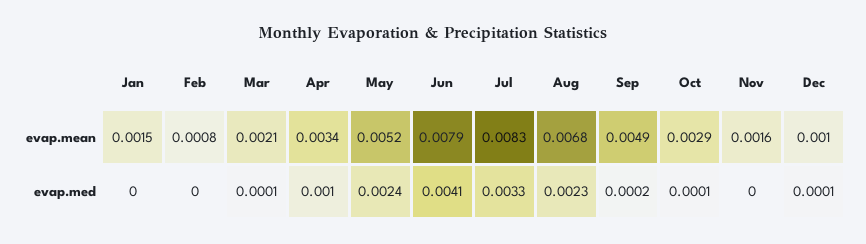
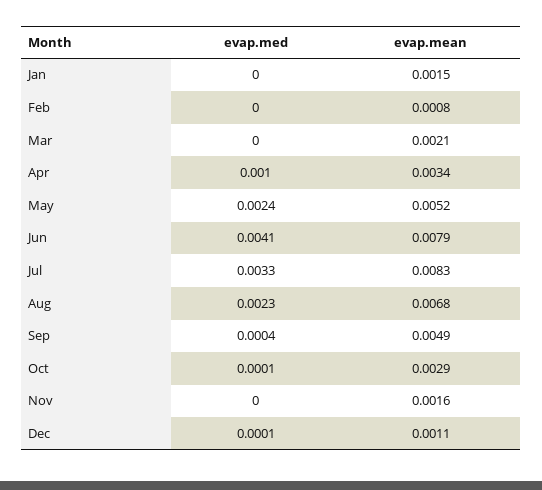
  {
    "Jan": {
      "evap.mean": 0.0015,
      "evap.med": 0
    },
    "Feb": {
      "evap.mean": 0.0008,
      "evap.med": 0
    },
    "Mar": {
      "evap.mean": 0.0021,
-     "evap.med": 0.0001
+     "evap.med": 0
    },
    "Apr": {
      "evap.mean": 0.0034,
      "evap.med": 0.001
    },
    "May": {
      "evap.mean": 0.0052,
      "evap.med": 0.0024
    },
    "Jun": {
      "evap.mean": 0.0079,
      "evap.med": 0.0041
    },
    "Jul": {
      "evap.mean": 0.0083,
      "evap.med": 0.0033
    },
    "Aug": {
      "evap.mean": 0.0068,
      "evap.med": 0.0023
    },
    "Sep": {
      "evap.mean": 0.0049,
-     "evap.med": 0.0002
+     "evap.med": 0.0004
    },
    "Oct": {
      "evap.mean": 0.0029,
      "evap.med": 0.0001
    },
    "Nov": {
      "evap.mean": 0.0016,
      "evap.med": 0
    },
    "Dec": {
-     "evap.mean": 0.001,
+     "evap.mean": 0.0011,
      "evap.med": 0.0001
    }
  }

